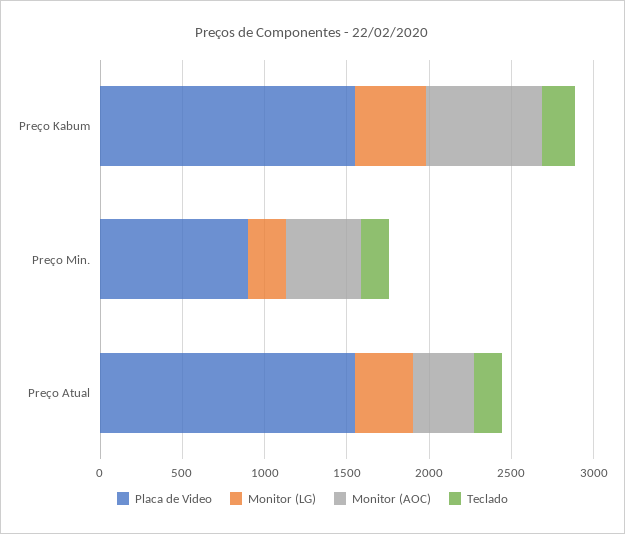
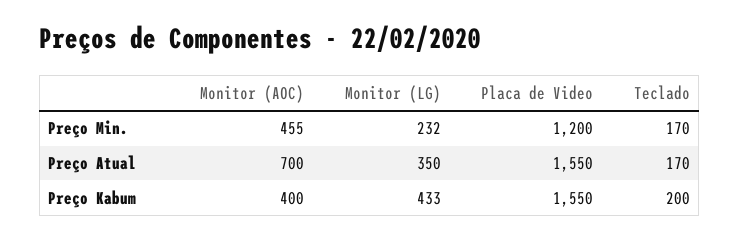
  {
    "Placa de Video": {
      "Preço Kabum": 1550,
-     "Preço Min.": 900,
+     "Preço Min.": 1200,
      "Preço Atual": 1550
    },
    "Monitor (LG)": {
      "Preço Kabum": 433,
      "Preço Min.": 232,
      "Preço Atual": 350
    },
    "Monitor (AOC)": {
-     "Preço Kabum": 700,
+     "Preço Kabum": 400,
      "Preço Min.": 455,
-     "Preço Atual": 400
+     "Preço Atual": 700
    },
    "Teclado": {
      "Preço Kabum": 200,
      "Preço Min.": 170,
      "Preço Atual": 170
    }
  }

